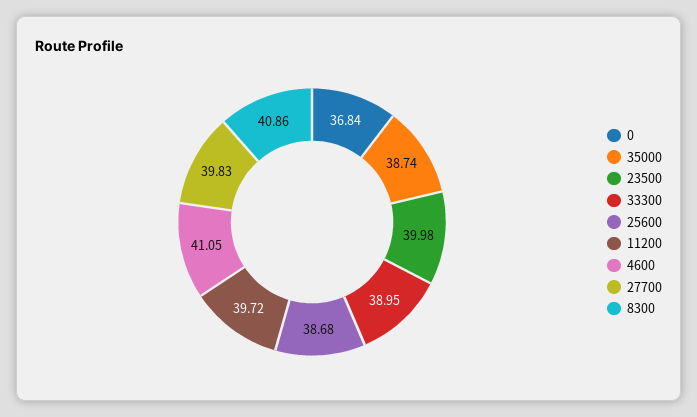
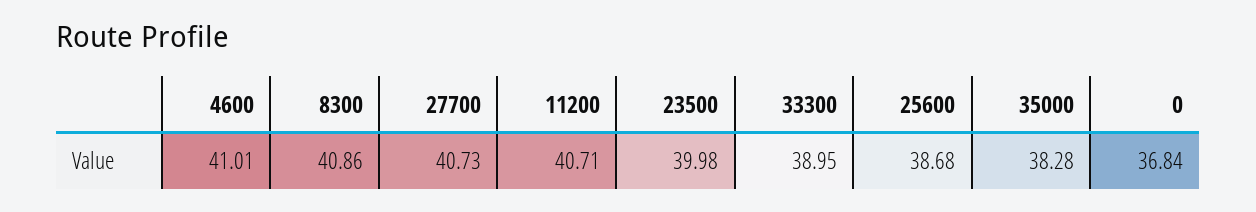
  {
    "0": 36.84,
-   "35000": 38.74,
+   "35000": 38.28,
    "23500": 39.98,
    "33300": 38.95,
    "25600": 38.68,
-   "11200": 39.72,
+   "11200": 40.71,
-   "4600": 41.05,
+   "4600": 41.01,
-   "27700": 39.83,
+   "27700": 40.73,
    "8300": 40.86
  }

